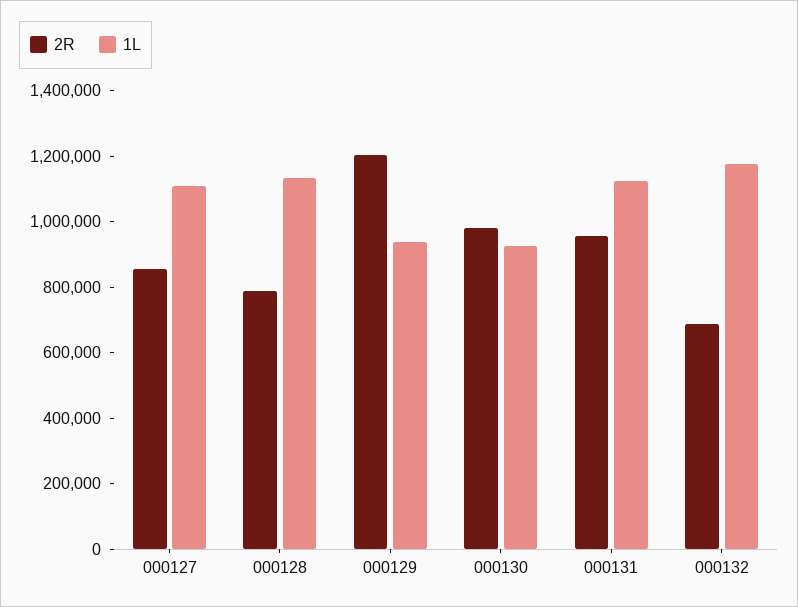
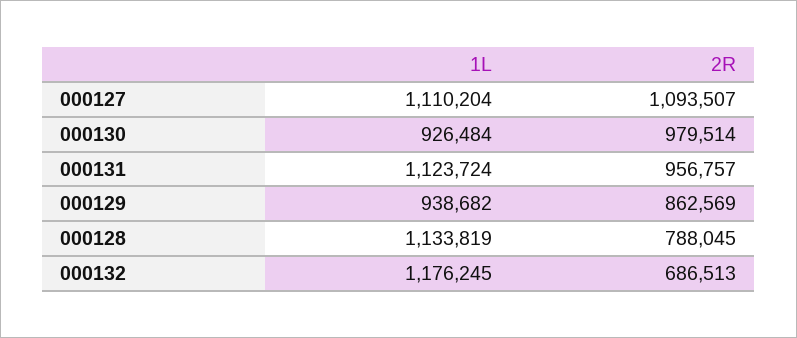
  {
    "2R": {
-     "000127": 850000,
+     "000127": 1093507,
      "000128": 788045,
-     "000129": 1200000,
+     "000129": 862569,
      "000130": 979514,
      "000131": 956757,
      "000132": 686513
    },
    "1L": {
      "000127": 1110204,
      "000128": 1133819,
      "000129": 938682,
      "000130": 926484,
      "000131": 1123724,
      "000132": 1176245
    }
  }

